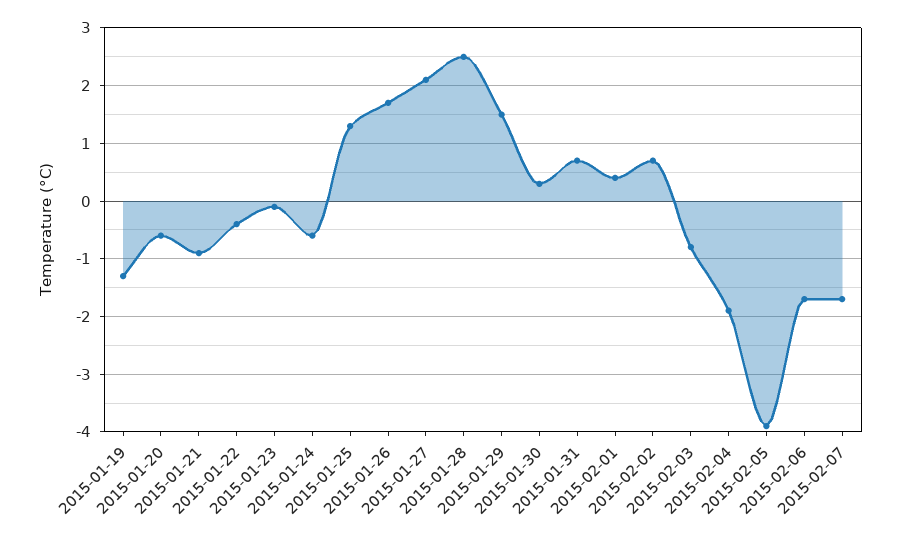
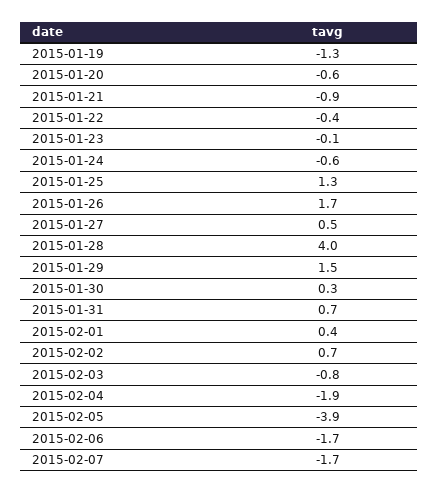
  {
    "2015-01-19": -1.3,
    "2015-01-20": -0.6,
    "2015-01-21": -0.9,
    "2015-01-22": -0.4,
    "2015-01-23": -0.1,
    "2015-01-24": -0.6,
    "2015-01-25": 1.3,
    "2015-01-26": 1.7,
-   "2015-01-27": 2,
+   "2015-01-27": 0.5,
-   "2015-01-28": 2.5,
+   "2015-01-28": 4,
    "2015-01-29": 1.5,
    "2015-01-30": 0.3,
    "2015-01-31": 0.7,
    "2015-02-01": 0.4,
    "2015-02-02": 0.7,
    "2015-02-03": -0.8,
    "2015-02-04": -1.9,
    "2015-02-05": -3.9,
    "2015-02-06": -1.7,
    "2015-02-07": -1.7
  }

